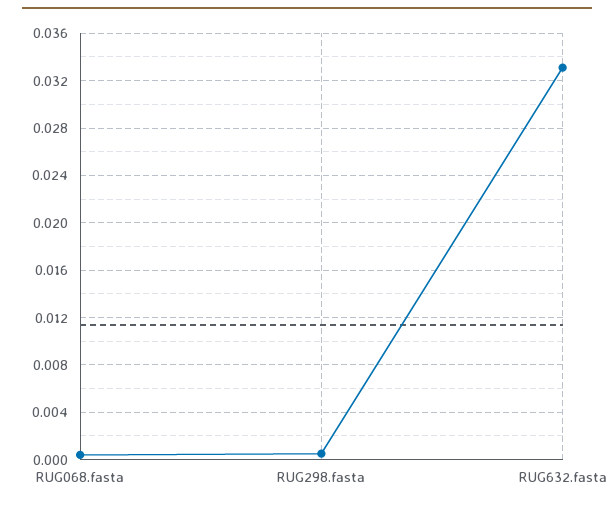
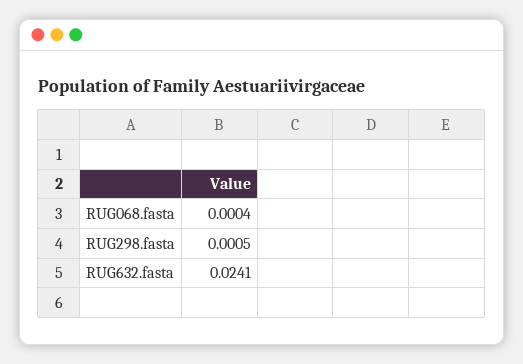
  {
    "RUG068.fasta": 0.0004,
    "RUG298.fasta": 0.0005,
-   "RUG632.fasta": 0.033
+   "RUG632.fasta": 0.0241
  }

